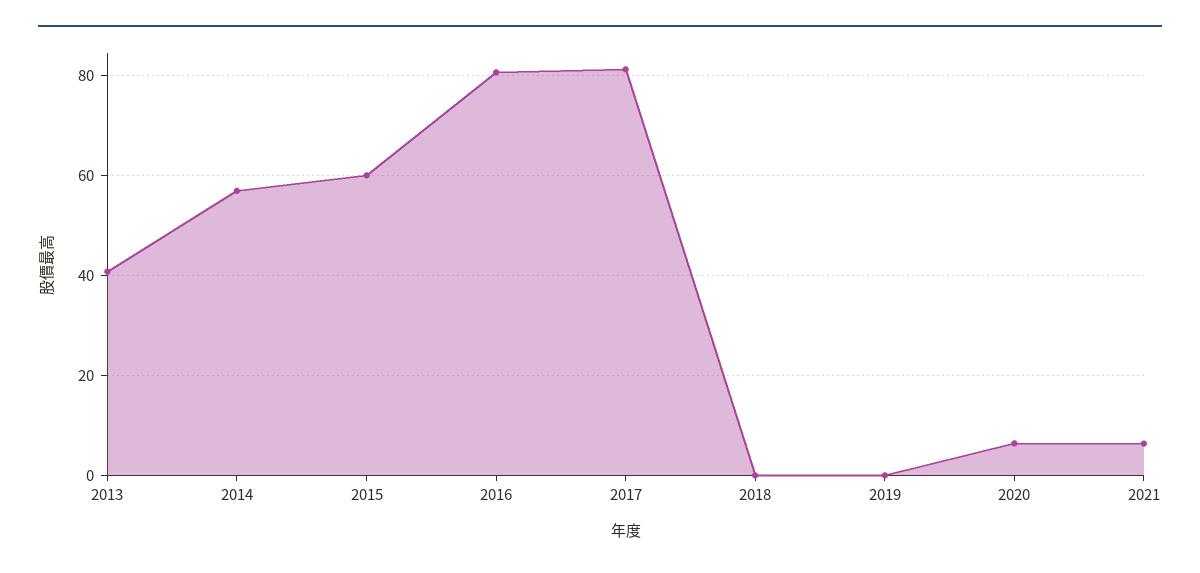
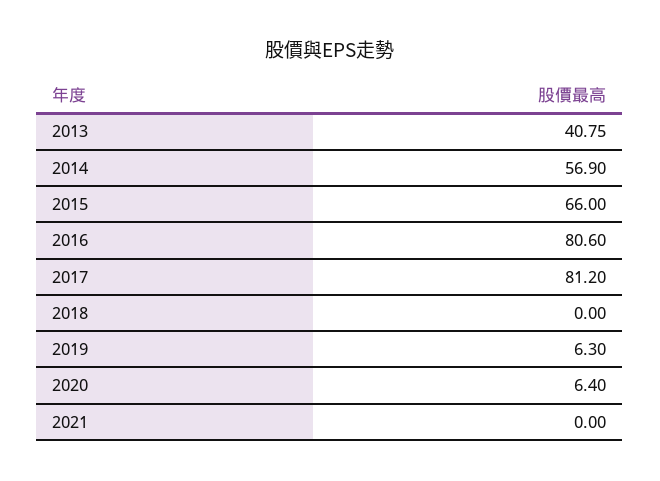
  {
    "2013": 40.75,
    "2014": 56.9,
-   "2015": 60,
+   "2015": 66,
    "2016": 80.6,
    "2017": 81.2,
    "2018": 0,
-   "2019": 0,
+   "2019": 6.3,
    "2020": 6.4,
-   "2021": 6
+   "2021": 0
  }

